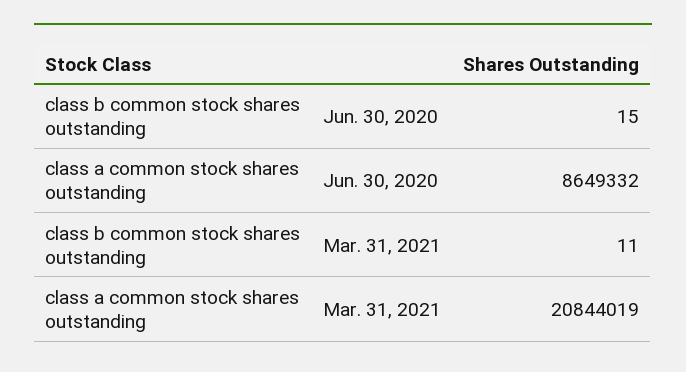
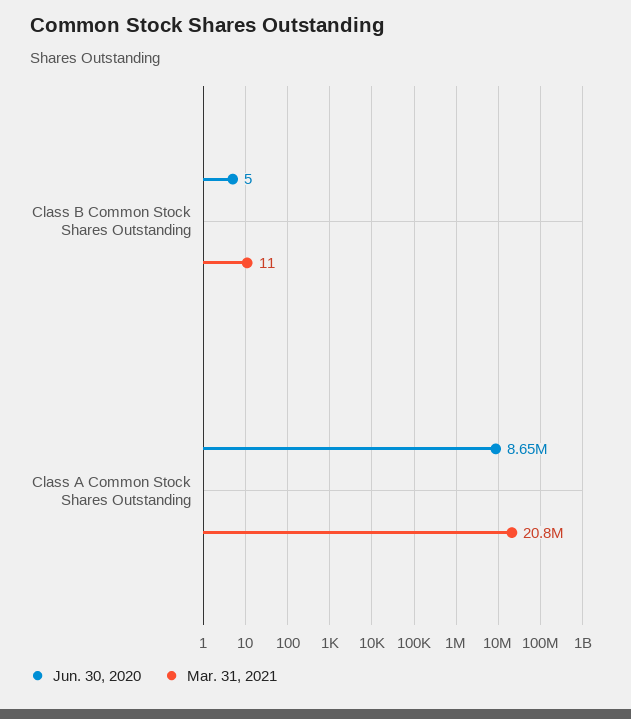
  {
    "Jun. 30, 2020": {
-     "class b common stock shares outstanding": 15,
+     "class b common stock shares outstanding": 5,
      "class a common stock shares outstanding": 8649332
    },
    "Mar. 31, 2021": {
      "class b common stock shares outstanding": 11,
      "class a common stock shares outstanding": 20844019
    }
  }

